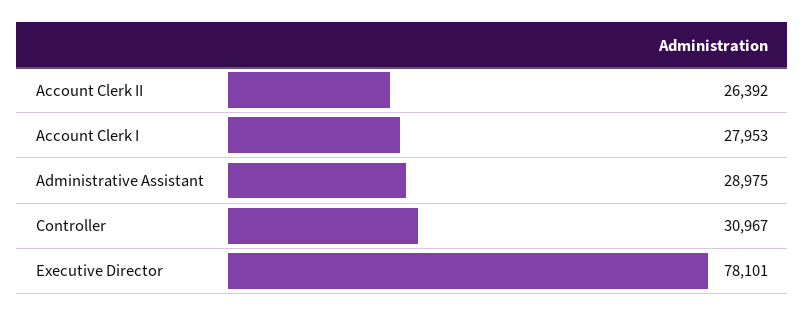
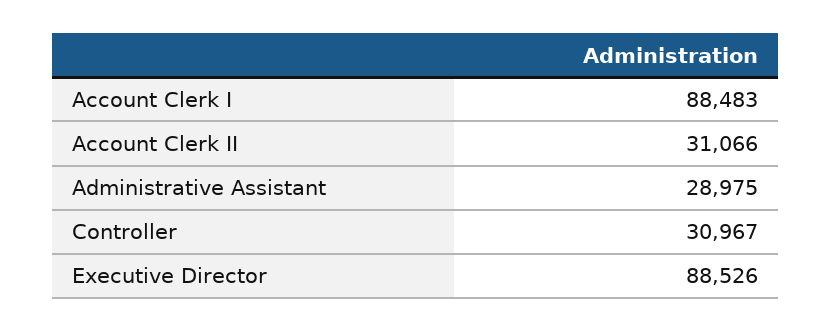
  {
-   "Account Clerk II": 26392,
+   "Account Clerk II": 31066,
-   "Account Clerk I": 27953,
+   "Account Clerk I": 88483,
    "Administrative Assistant": 28975,
    "Controller": 30967,
-   "Executive Director": 78101
+   "Executive Director": 88526
  }

